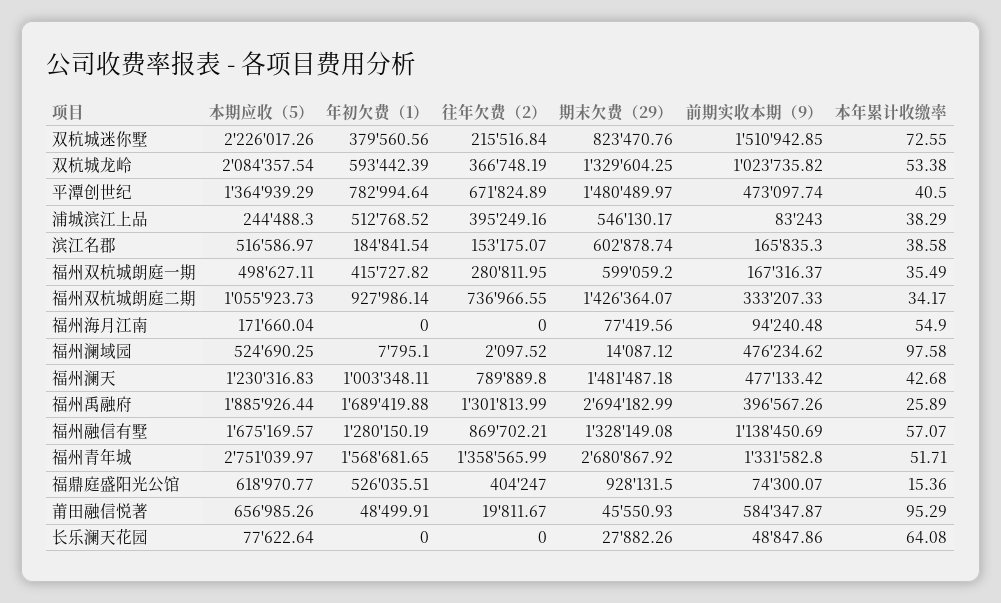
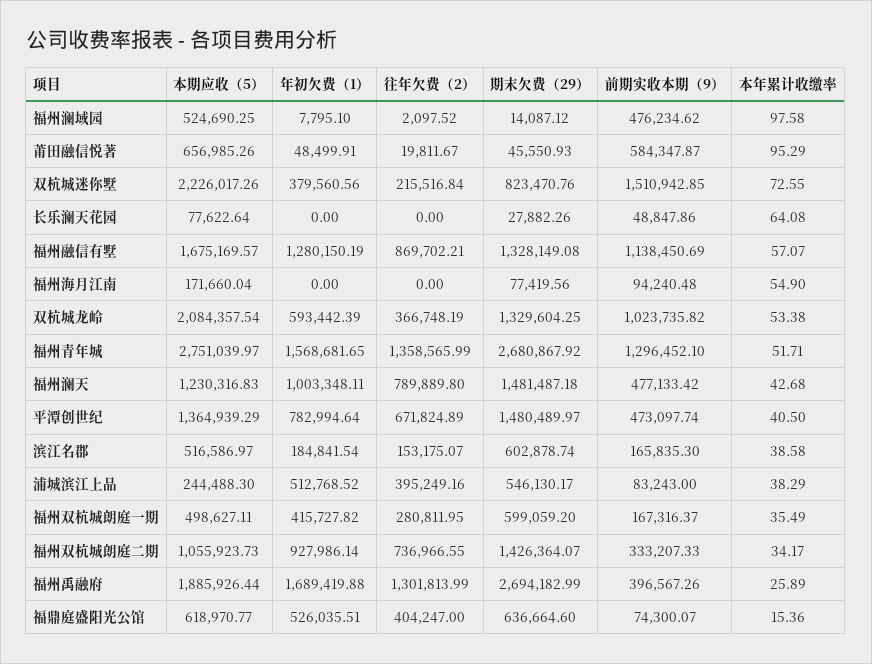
  {
    "本期应收（5）": {
      "双杭城迷你墅": 2226017.26,
      "双杭城龙岭": 2084357.54,
      "平潭创世纪": 1364939.29,
      "浦城滨江上品": 244488.3,
      "滨江名郡": 516586.97,
      "福州双杭城朗庭一期": 498627.11,
      "福州双杭城朗庭二期": 1055923.73,
      "福州海月江南": 171660.04,
      "福州澜域园": 524690.25,
      "福州澜天": 1230316.83,
      "福州禹融府": 1885926.44,
      "福州融信有墅": 1675169.57,
      "福州青年城": 2751039.97,
      "福鼎庭盛阳光公馆": 618970.77,
      "莆田融信悦著": 656985.26,
      "长乐澜天花园": 77622.64
    },
    "年初欠费（1）": {
      "双杭城迷你墅": 379560.56,
      "双杭城龙岭": 593442.39,
      "平潭创世纪": 782994.64,
      "浦城滨江上品": 512768.52,
      "滨江名郡": 184841.54,
      "福州双杭城朗庭一期": 415727.82,
      "福州双杭城朗庭二期": 927986.14,
      "福州海月江南": 0,
      "福州澜域园": 7795.1,
      "福州澜天": 1003348.11,
      "福州禹融府": 1689419.88,
      "福州融信有墅": 1280150.19,
      "福州青年城": 1568681.65,
      "福鼎庭盛阳光公馆": 526035.51,
      "莆田融信悦著": 48499.91,
      "长乐澜天花园": 0
    },
    "往年欠费（2）": {
      "双杭城迷你墅": 215516.84,
      "双杭城龙岭": 366748.19,
      "平潭创世纪": 671824.89,
      "浦城滨江上品": 395249.16,
      "滨江名郡": 153175.07,
      "福州双杭城朗庭一期": 280811.95,
      "福州双杭城朗庭二期": 736966.55,
      "福州海月江南": 0,
      "福州澜域园": 2097.52,
      "福州澜天": 789889.8,
      "福州禹融府": 1301813.99,
      "福州融信有墅": 869702.21,
      "福州青年城": 1358565.99,
      "福鼎庭盛阳光公馆": 404247,
      "莆田融信悦著": 19811.67,
      "长乐澜天花园": 0
    },
    "期末欠费（29）": {
      "双杭城迷你墅": 823470.76,
      "双杭城龙岭": 1329604.25,
      "平潭创世纪": 1480489.97,
      "浦城滨江上品": 546130.17,
      "滨江名郡": 602878.74,
      "福州双杭城朗庭一期": 599059.2,
      "福州双杭城朗庭二期": 1426364.07,
      "福州海月江南": 77419.56,
      "福州澜域园": 14087.12,
      "福州澜天": 1481487.18,
      "福州禹融府": 2694182.99,
      "福州融信有墅": 1328149.08,
      "福州青年城": 2680867.92,
-     "福鼎庭盛阳光公馆": 928131.5,
+     "福鼎庭盛阳光公馆": 636664.6,
      "莆田融信悦著": 45550.93,
      "长乐澜天花园": 27882.26
    },
    "前期实收本期（9）": {
      "双杭城迷你墅": 1510942.85,
      "双杭城龙岭": 1023735.82,
      "平潭创世纪": 473097.74,
      "浦城滨江上品": 83243,
      "滨江名郡": 165835.3,
      "福州双杭城朗庭一期": 167316.37,
      "福州双杭城朗庭二期": 333207.33,
      "福州海月江南": 94240.48,
      "福州澜域园": 476234.62,
      "福州澜天": 477133.42,
      "福州禹融府": 396567.26,
      "福州融信有墅": 1138450.69,
-     "福州青年城": 1331582.8,
+     "福州青年城": 1296452.1,
      "福鼎庭盛阳光公馆": 74300.07,
      "莆田融信悦著": 584347.87,
      "长乐澜天花园": 48847.86
    },
    "本年累计收缴率": {
      "双杭城迷你墅": 72.55,
      "双杭城龙岭": 53.38,
      "平潭创世纪": 40.5,
      "浦城滨江上品": 38.29,
      "滨江名郡": 38.58,
      "福州双杭城朗庭一期": 35.49,
      "福州双杭城朗庭二期": 34.17,
      "福州海月江南": 54.9,
      "福州澜域园": 97.58,
      "福州澜天": 42.68,
      "福州禹融府": 25.89,
      "福州融信有墅": 57.07,
      "福州青年城": 51.71,
      "福鼎庭盛阳光公馆": 15.36,
      "莆田融信悦著": 95.29,
      "长乐澜天花园": 64.08
    }
  }

